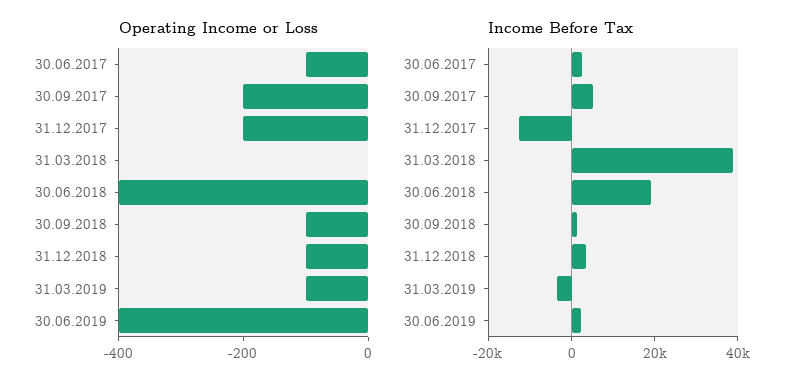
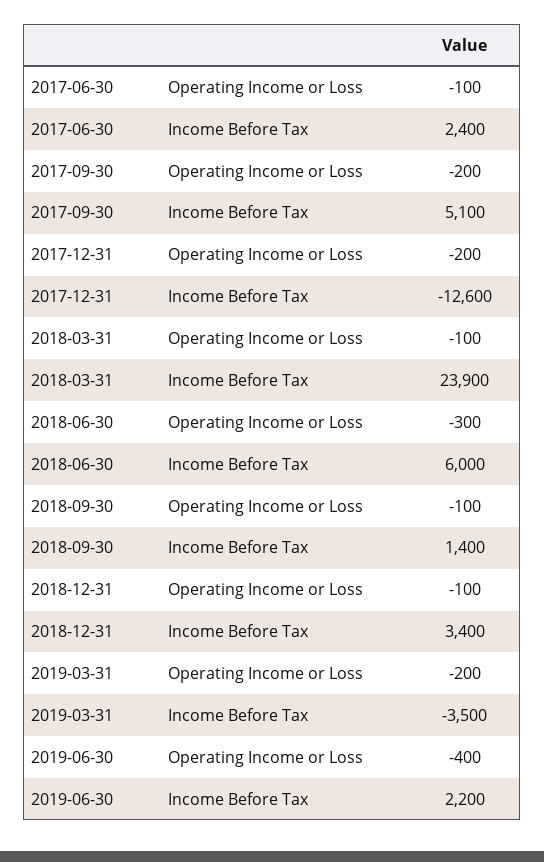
  {
    "Operating Income or Loss": {
      "30.06.2017": -100,
      "30.09.2017": -200,
      "31.12.2017": -200,
-     "31.03.2018": 0,
+     "31.03.2018": -100,
-     "30.06.2018": -400,
+     "30.06.2018": -300,
      "30.09.2018": -100,
      "31.12.2018": -100,
-     "31.03.2019": -100,
+     "31.03.2019": -200,
      "30.06.2019": -400
    },
    "Income Before Tax": {
      "30.06.2017": 2400,
      "30.09.2017": 5100,
      "31.12.2017": -12600,
-     "31.03.2018": 40000,
+     "31.03.2018": 23900,
-     "30.06.2018": 20000,
+     "30.06.2018": 6000,
      "30.09.2018": 1400,
      "31.12.2018": 3400,
      "31.03.2019": -3500,
      "30.06.2019": 2200
    }
  }

